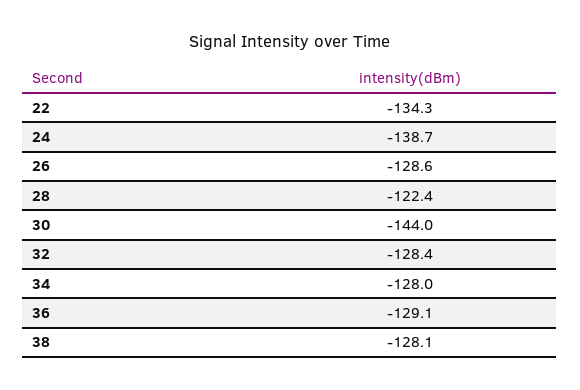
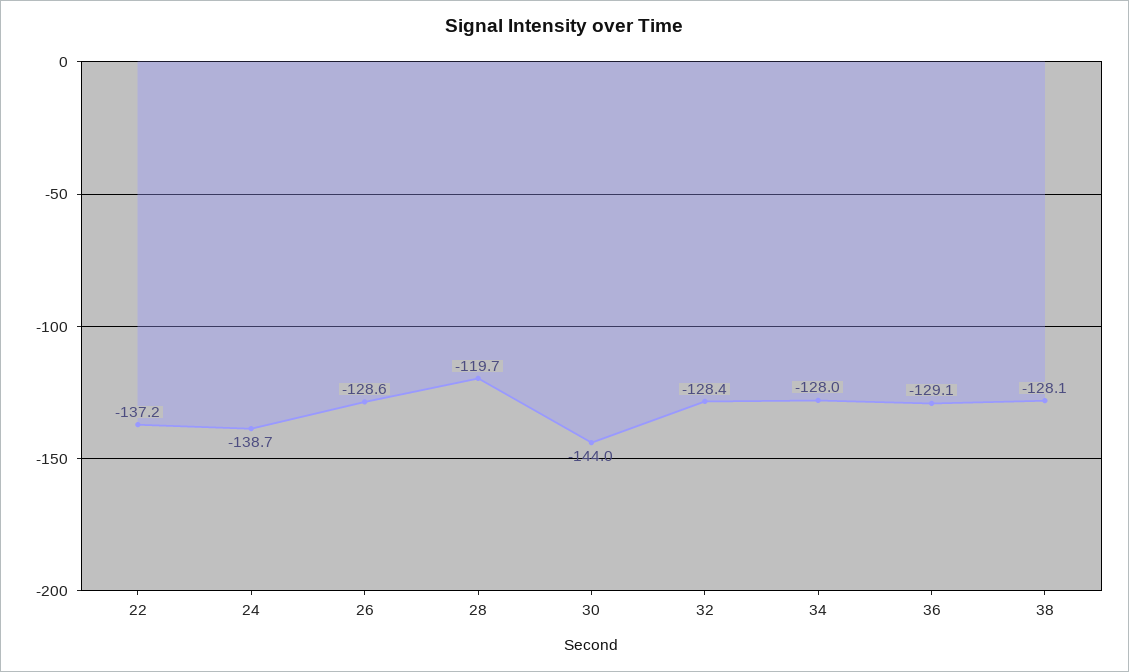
  {
-   "22": -134.3,
+   "22": -137.2,
    "24": -138.7,
    "26": -128.6,
-   "28": -122.4,
+   "28": -119.7,
    "30": -144,
    "32": -128.4,
    "34": -128,
    "36": -129.1,
    "38": -128.1
  }

